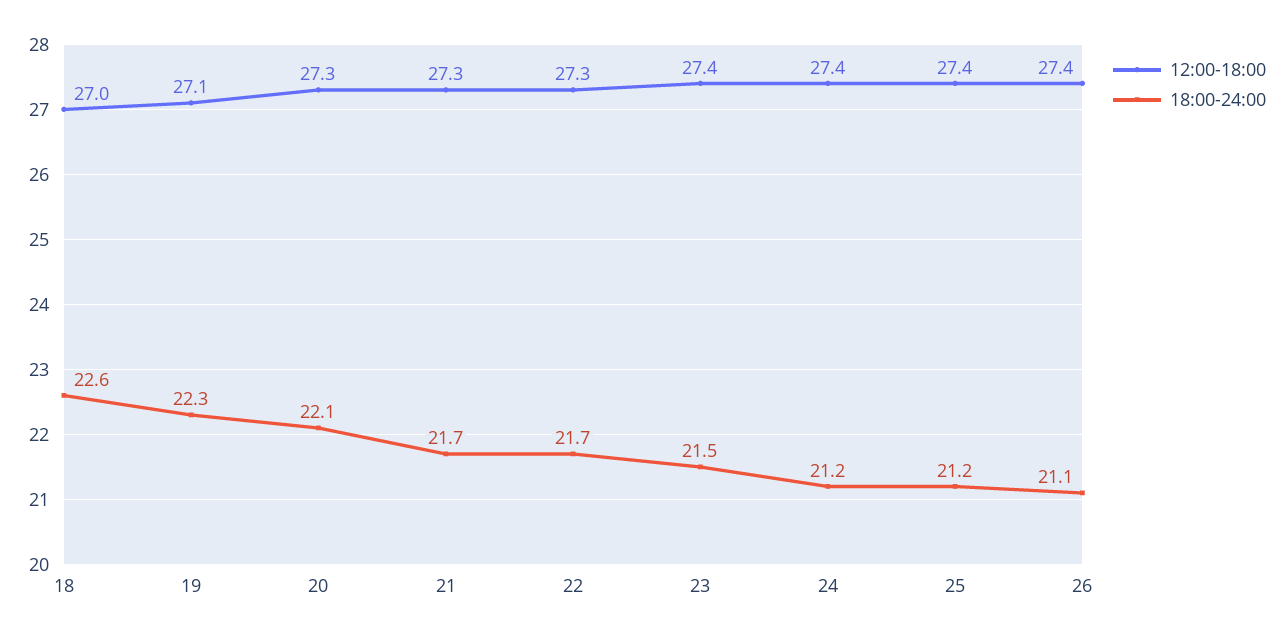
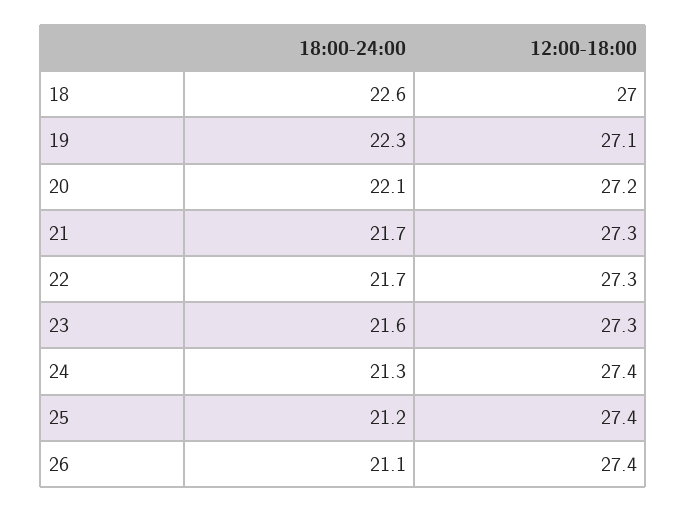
  {
    "12:00-18:00": {
      "18": 27,
      "19": 27.1,
-     "20": 27.3,
+     "20": 27.2,
      "21": 27.3,
      "22": 27.3,
-     "23": 27.4,
+     "23": 27.3,
      "24": 27.4,
      "25": 27.4,
      "26": 27.4
    },
    "18:00-24:00": {
      "18": 22.6,
      "19": 22.3,
      "20": 22.1,
      "21": 21.7,
      "22": 21.7,
-     "23": 21.5,
+     "23": 21.6,
-     "24": 21.2,
+     "24": 21.3,
      "25": 21.2,
      "26": 21.1
    }
  }

